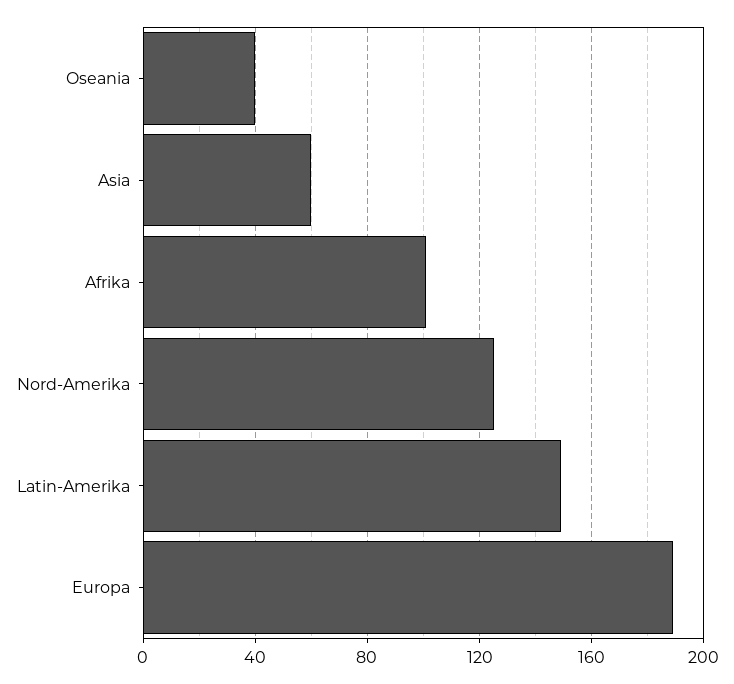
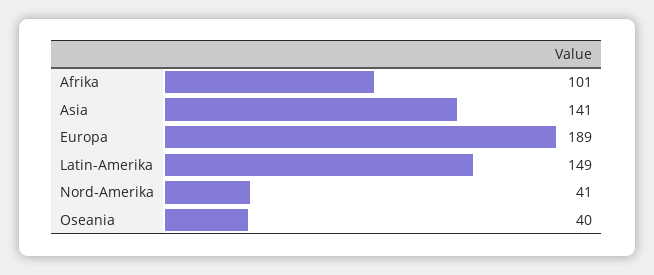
  {
    "Oseania": 40,
-   "Asia": 60,
+   "Asia": 141,
    "Afrika": 101,
-   "Nord-Amerika": 125,
+   "Nord-Amerika": 41,
    "Latin-Amerika": 149,
    "Europa": 189
  }

